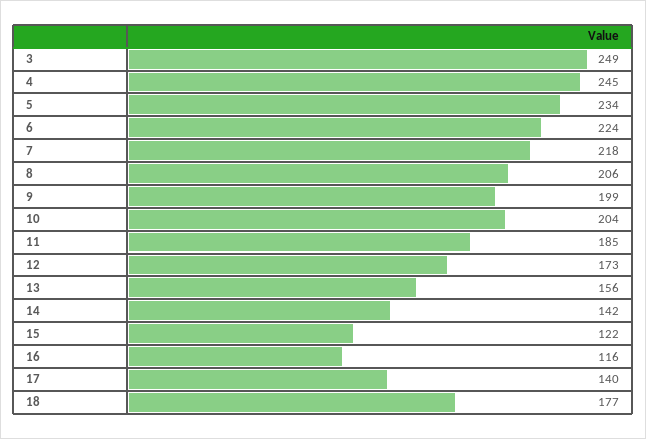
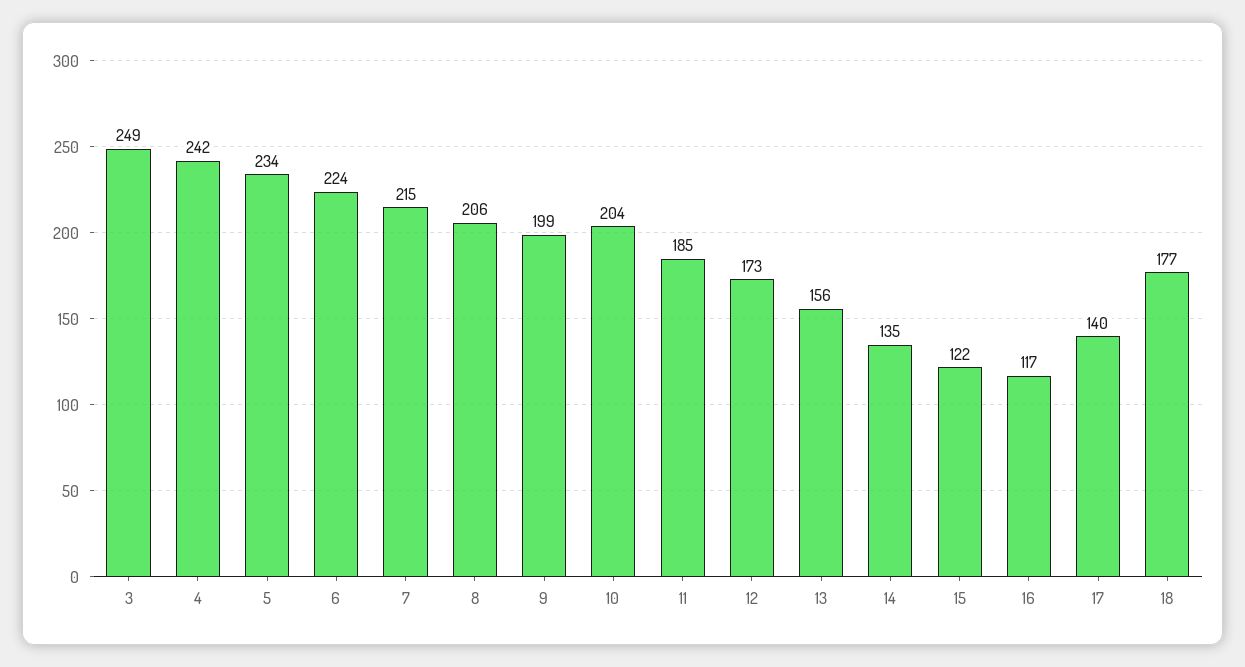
  {
    "3": 249,
-   "4": 245,
+   "4": 242,
    "5": 234,
    "6": 224,
-   "7": 218,
+   "7": 215,
    "8": 206,
    "9": 199,
    "10": 204,
    "11": 185,
    "12": 173,
    "13": 156,
-   "14": 142,
+   "14": 135,
    "15": 122,
-   "16": 116,
+   "16": 117,
    "17": 140,
    "18": 177
  }

